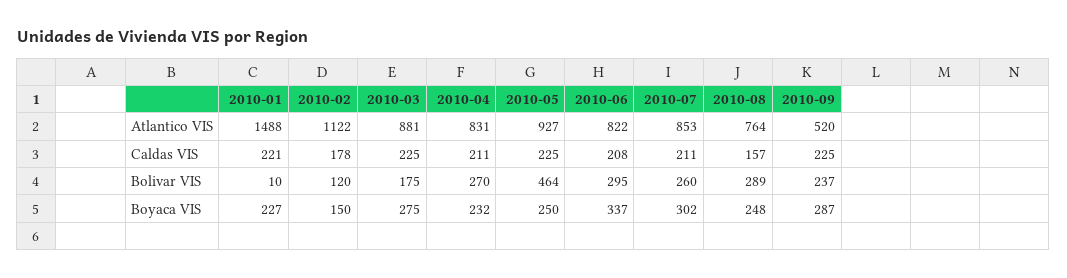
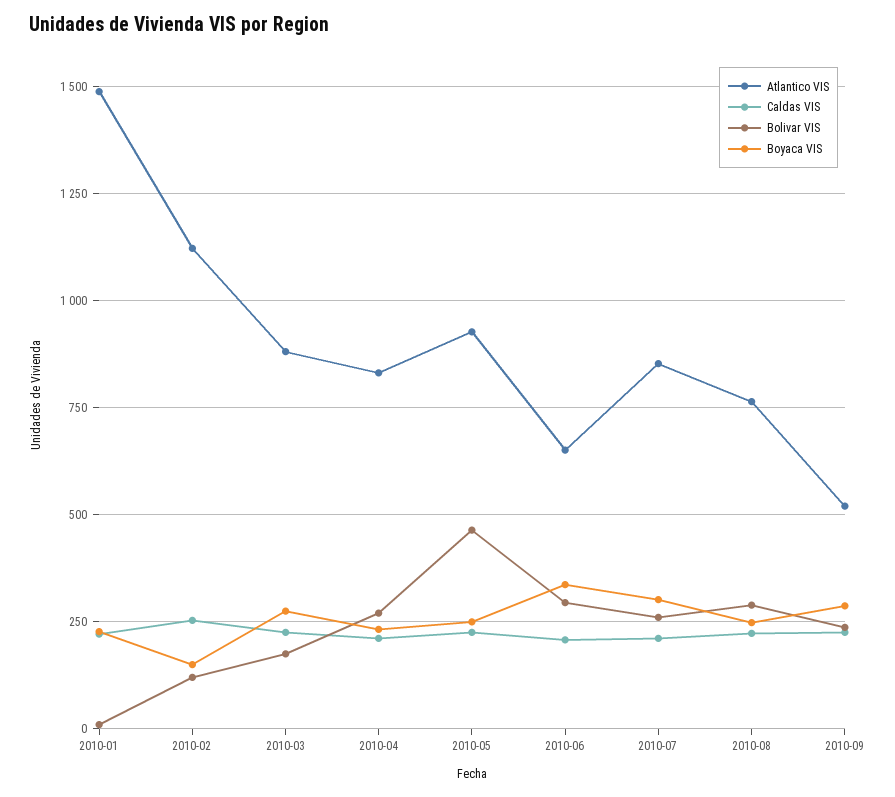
  {
    "Atlantico VIS": {
      "2010-01": 1488,
      "2010-02": 1122,
      "2010-03": 881,
      "2010-04": 831,
      "2010-05": 927,
-     "2010-06": 822,
+     "2010-06": 650,
      "2010-07": 853,
      "2010-08": 764,
      "2010-09": 520
    },
    "Caldas VIS": {
      "2010-01": 221,
-     "2010-02": 178,
+     "2010-02": 250,
      "2010-03": 225,
      "2010-04": 211,
      "2010-05": 225,
      "2010-06": 208,
      "2010-07": 211,
-     "2010-08": 157,
+     "2010-08": 225,
      "2010-09": 225
    },
    "Bolivar VIS": {
      "2010-01": 10,
      "2010-02": 120,
      "2010-03": 175,
      "2010-04": 270,
      "2010-05": 464,
      "2010-06": 295,
      "2010-07": 260,
      "2010-08": 289,
      "2010-09": 237
    },
    "Boyaca VIS": {
      "2010-01": 227,
      "2010-02": 150,
      "2010-03": 275,
      "2010-04": 232,
      "2010-05": 250,
      "2010-06": 337,
      "2010-07": 302,
      "2010-08": 248,
      "2010-09": 287
    }
  }

